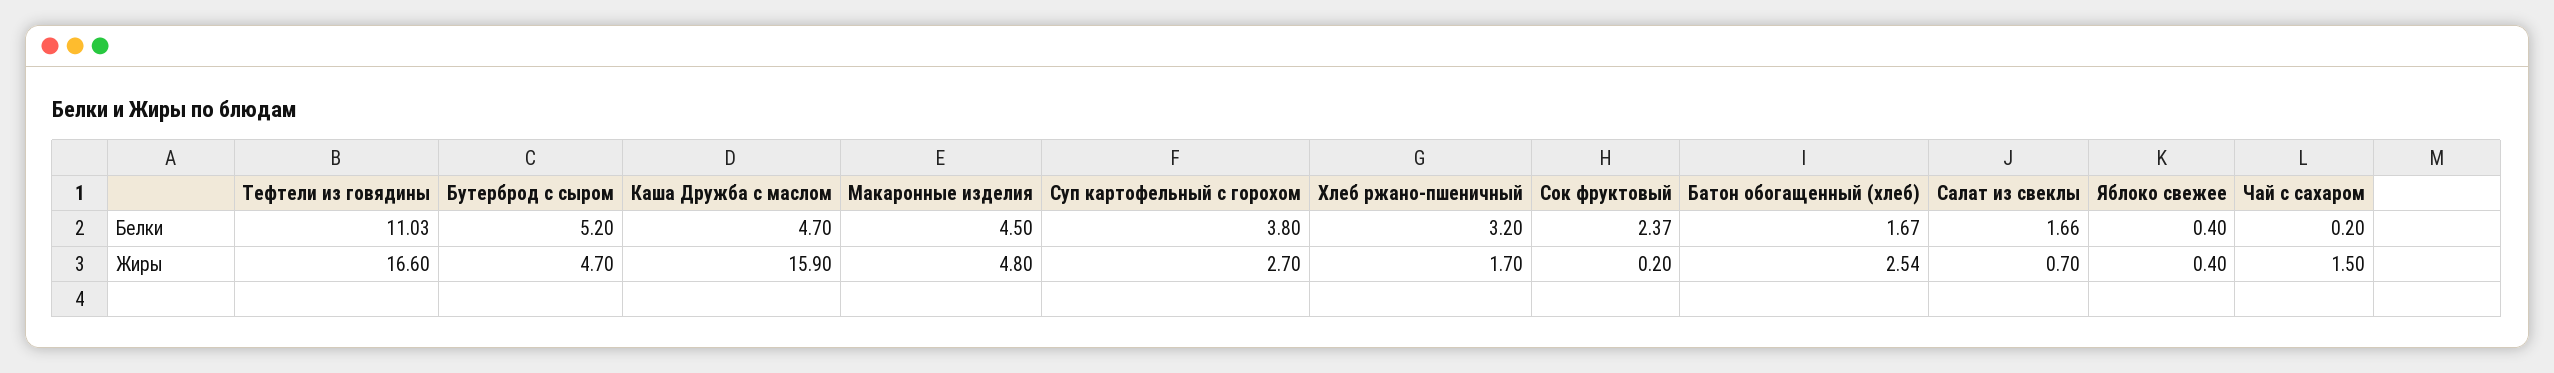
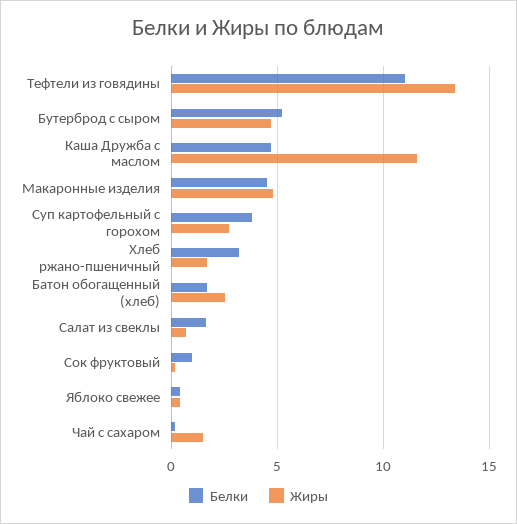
  {
    "Белки": {
      "Тефтели из говядины": 11.03,
      "Бутерброд с сыром": 5.2,
      "Каша Дружба с маслом": 4.7,
      "Макаронные изделия": 4.5,
      "Суп картофельный с горохом": 3.8,
      "Хлеб ржано-пшеничный": 3.2,
-     "Сок фруктовый": 2.37,
+     "Сок фруктовый": 1,
      "Батон обогащенный (хлеб)": 1.67,
      "Салат из свеклы": 1.66,
      "Яблоко свежее": 0.4,
      "Чай с сахаром": 0.2
    },
    "Жиры": {
-     "Тефтели из говядины": 16.6,
+     "Тефтели из говядины": 13.5,
      "Бутерброд с сыром": 4.7,
-     "Каша Дружба с маслом": 15.9,
+     "Каша Дружба с маслом": 11.5,
      "Макаронные изделия": 4.8,
      "Суп картофельный с горохом": 2.7,
      "Хлеб ржано-пшеничный": 1.7,
      "Сок фруктовый": 0.2,
      "Батон обогащенный (хлеб)": 2.54,
      "Салат из свеклы": 0.7,
      "Яблоко свежее": 0.4,
      "Чай с сахаром": 1.5
    }
  }

